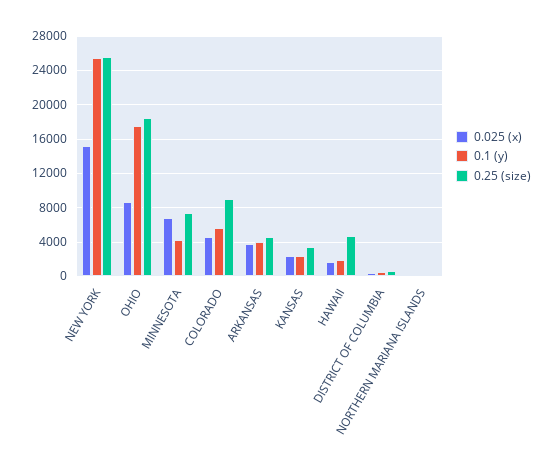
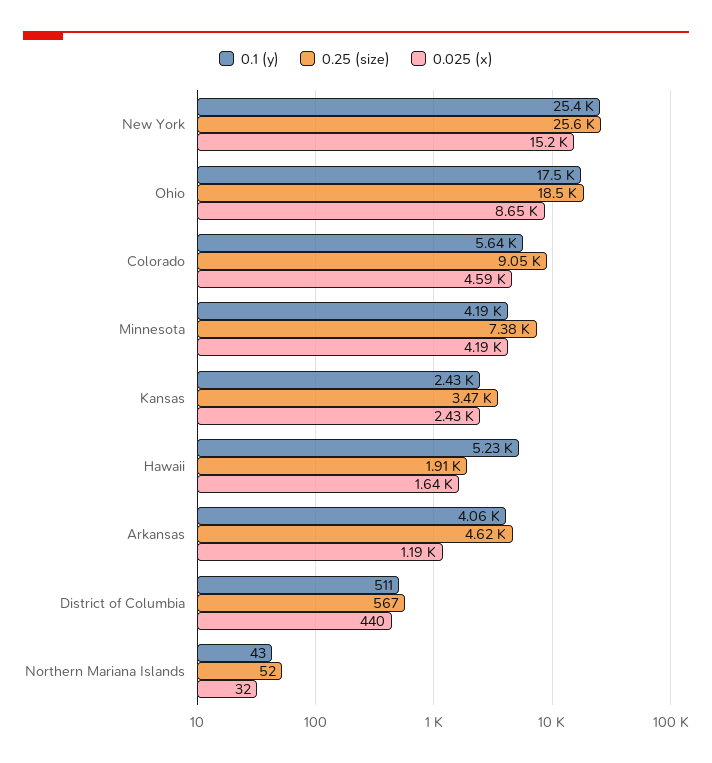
  {
    "0.025 (x)": {
      "NEW YORK": 15200,
      "OHIO": 8650,
-     "MINNESOTA": 7000,
+     "MINNESOTA": 4190,
      "COLORADO": 4590,
-     "ARKANSAS": 4000,
+     "ARKANSAS": 1190,
      "KANSAS": 2430,
      "HAWAII": 1640,
      "DISTRICT OF COLUMBIA": 440,
      "NORTHERN MARIANA ISLANDS": 32
    },
    "0.1 (y)": {
      "NEW YORK": 25400,
      "OHIO": 17500,
      "MINNESOTA": 4190,
      "COLORADO": 5640,
      "ARKANSAS": 4060,
      "KANSAS": 2430,
-     "HAWAII": 2000,
+     "HAWAII": 5230,
      "DISTRICT OF COLUMBIA": 511,
      "NORTHERN MARIANA ISLANDS": 43
    },
    "0.25 (size)": {
      "NEW YORK": 25600,
      "OHIO": 18500,
      "MINNESOTA": 7380,
      "COLORADO": 9050,
      "ARKANSAS": 4620,
      "KANSAS": 3470,
-     "HAWAII": 5000,
+     "HAWAII": 1910,
      "DISTRICT OF COLUMBIA": 567,
      "NORTHERN MARIANA ISLANDS": 52
    }
  }

